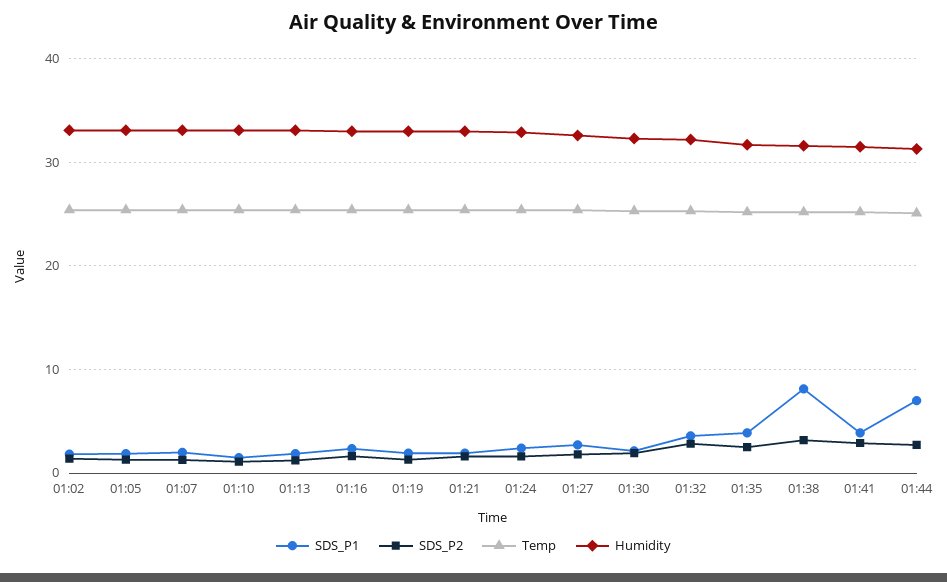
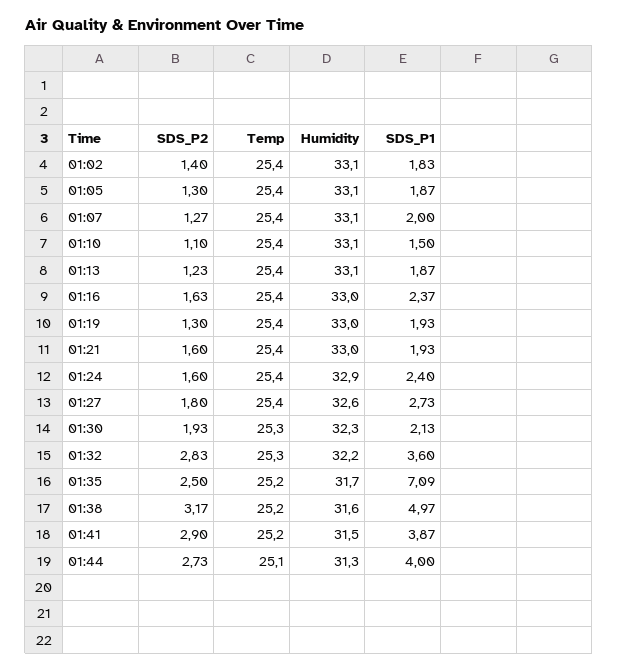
  {
    "SDS_P1": {
      "01:02": 1.83,
      "01:05": 1.87,
      "01:07": 2,
      "01:10": 1.5,
      "01:13": 1.87,
      "01:16": 2.37,
      "01:19": 1.93,
      "01:21": 1.93,
      "01:24": 2.4,
      "01:27": 2.73,
      "01:30": 2.13,
      "01:32": 3.6,
-     "01:35": 4,
+     "01:35": 7.09,
-     "01:38": 8,
+     "01:38": 4.97,
      "01:41": 3.87,
-     "01:44": 7
+     "01:44": 4
    },
    "SDS_P2": {
      "01:02": 1.4,
      "01:05": 1.3,
      "01:07": 1.27,
      "01:10": 1.1,
      "01:13": 1.23,
      "01:16": 1.63,
      "01:19": 1.3,
      "01:21": 1.6,
      "01:24": 1.6,
      "01:27": 1.8,
      "01:30": 1.93,
      "01:32": 2.83,
      "01:35": 2.5,
      "01:38": 3.17,
      "01:41": 2.9,
      "01:44": 2.73
    },
    "Temp": {
      "01:02": 25.4,
      "01:05": 25.4,
      "01:07": 25.4,
      "01:10": 25.4,
      "01:13": 25.4,
      "01:16": 25.4,
      "01:19": 25.4,
      "01:21": 25.4,
      "01:24": 25.4,
      "01:27": 25.4,
      "01:30": 25.3,
      "01:32": 25.3,
      "01:35": 25.2,
      "01:38": 25.2,
      "01:41": 25.2,
      "01:44": 25.1
    },
    "Humidity": {
      "01:02": 33.1,
      "01:05": 33.1,
      "01:07": 33.1,
      "01:10": 33.1,
      "01:13": 33.1,
      "01:16": 33,
      "01:19": 33,
      "01:21": 33,
      "01:24": 32.9,
      "01:27": 32.6,
      "01:30": 32.3,
      "01:32": 32.2,
      "01:35": 31.7,
      "01:38": 31.6,
      "01:41": 31.5,
      "01:44": 31.3
    }
  }

